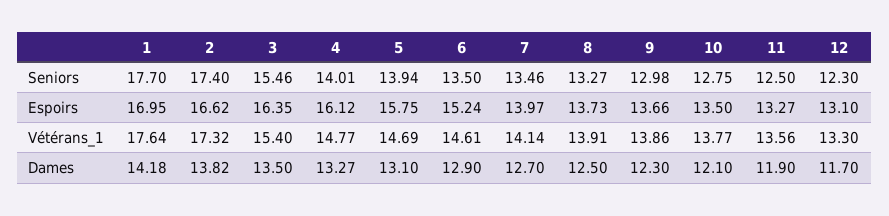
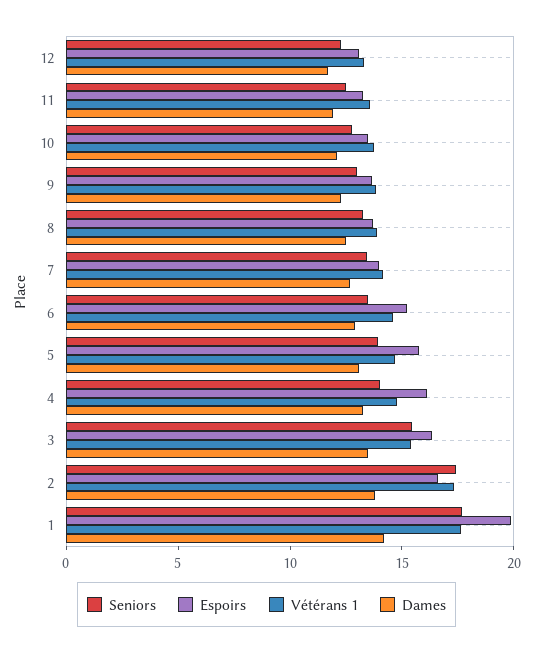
  {
    "Seniors": {
      "1": 17.7,
      "2": 17.4,
      "3": 15.46,
      "4": 14.01,
      "5": 13.94,
      "6": 13.5,
      "7": 13.46,
      "8": 13.27,
      "9": 12.98,
      "10": 12.75,
      "11": 12.5,
      "12": 12.3
    },
    "Espoirs": {
-     "1": 16.95,
+     "1": 20,
      "2": 16.62,
      "3": 16.35,
      "4": 16.12,
      "5": 15.75,
      "6": 15.24,
      "7": 13.97,
      "8": 13.73,
      "9": 13.66,
      "10": 13.5,
      "11": 13.27,
      "12": 13.1
    },
    "Vétérans_1": {
      "1": 17.64,
      "2": 17.32,
      "3": 15.4,
      "4": 14.77,
      "5": 14.69,
      "6": 14.61,
      "7": 14.14,
      "8": 13.91,
      "9": 13.86,
      "10": 13.77,
      "11": 13.56,
      "12": 13.3
    },
    "Dames": {
      "1": 14.18,
      "2": 13.82,
      "3": 13.5,
      "4": 13.27,
      "5": 13.1,
      "6": 12.9,
      "7": 12.7,
      "8": 12.5,
      "9": 12.3,
      "10": 12.1,
      "11": 11.9,
      "12": 11.7
    }
  }

